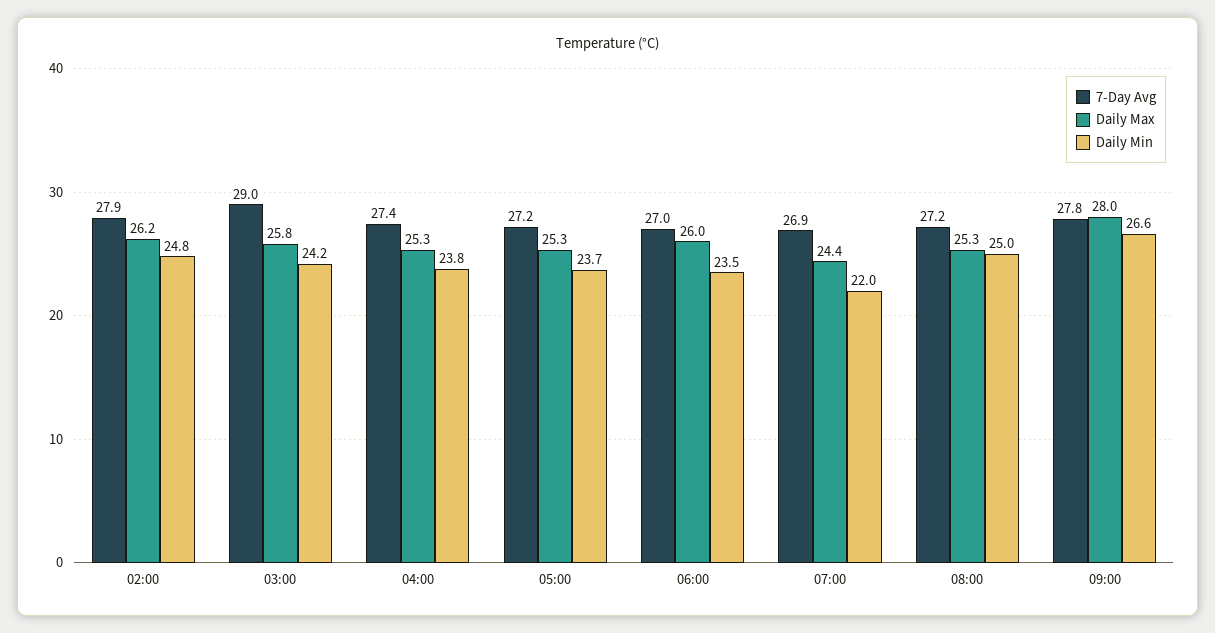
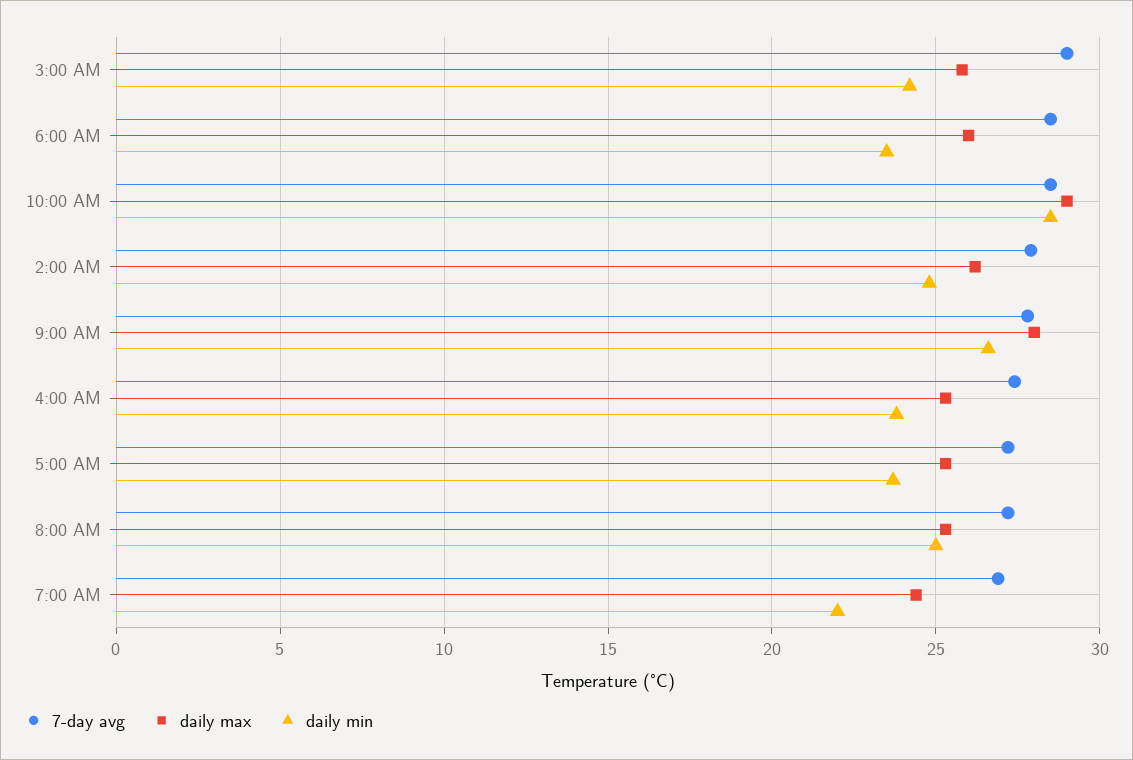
  {
    "7-Day Avg": {
      "02:00": 27.9,
      "03:00": 29,
      "04:00": 27.4,
      "05:00": 27.2,
-     "06:00": 27,
+     "06:00": 28.5,
      "07:00": 26.9,
      "08:00": 27.2,
-     "09:00": 27.8
+     "09:00": 27.8,
+     "10:00 AM": 28.5
    },
    "Daily Max": {
      "02:00": 26.2,
      "03:00": 25.8,
      "04:00": 25.3,
      "05:00": 25.3,
      "06:00": 26,
      "07:00": 24.4,
      "08:00": 25.3,
-     "09:00": 28
+     "09:00": 28,
+     "10:00 AM": 29
    },
    "Daily Min": {
      "02:00": 24.8,
      "03:00": 24.2,
      "04:00": 23.8,
      "05:00": 23.7,
      "06:00": 23.5,
      "07:00": 22,
      "08:00": 25,
-     "09:00": 26.6
+     "09:00": 26.6,
+     "10:00 AM": 28.5
    }
  }

